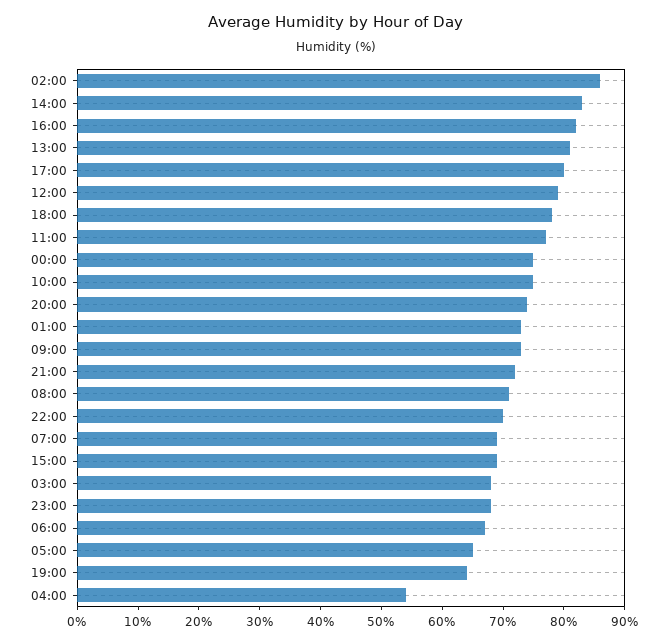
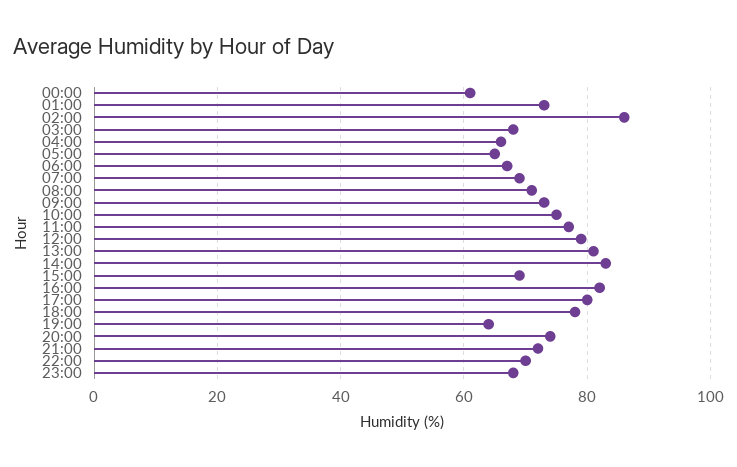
  {
    "02:00": 85,
    "14:00": 85,
    "16:00": 80,
    "13:00": 80,
    "17:00": 80,
    "12:00": 80,
    "18:00": 80,
    "11:00": 75,
-   "00:00": 75,
+   "00:00": 60,
    "10:00": 75,
    "20:00": 75,
    "01:00": 75,
    "09:00": 75,
    "21:00": 70,
    "08:00": 70,
    "22:00": 70,
    "07:00": 70,
    "15:00": 70,
    "03:00": 70,
    "23:00": 70,
    "06:00": 65,
    "05:00": 65,
    "19:00": 65,
-   "04:00": 55
+   "04:00": 65
  }

